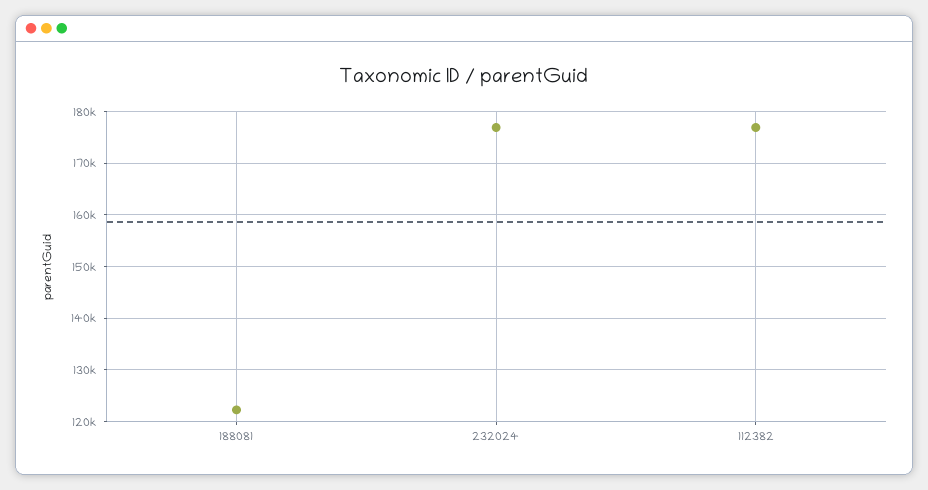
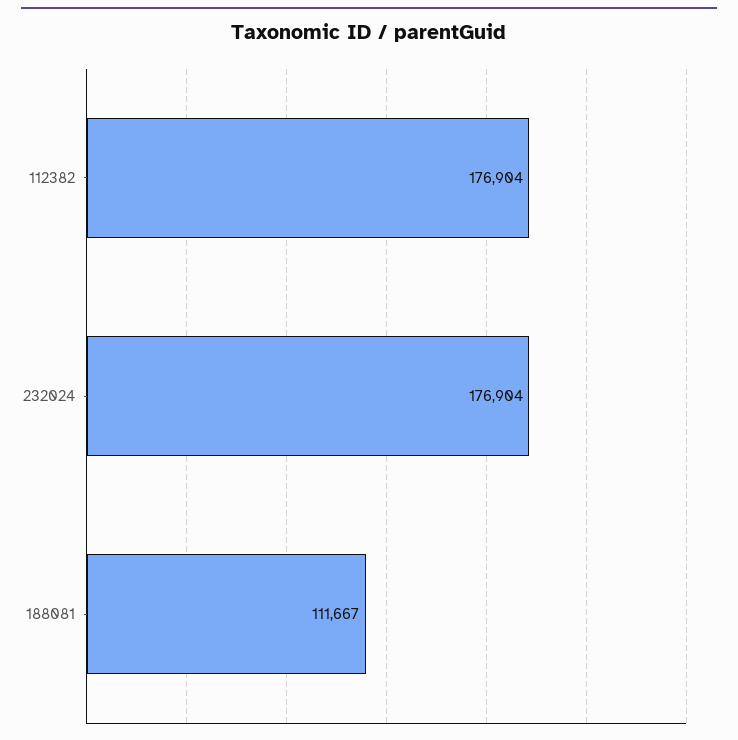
  {
-   "188081": 122000,
+   "188081": 111667,
    "232024": 176904,
    "112382": 176904
  }

